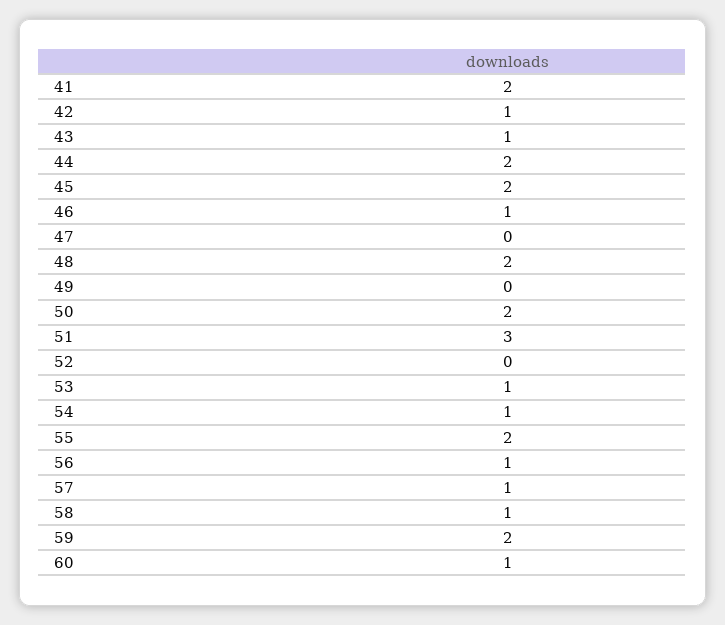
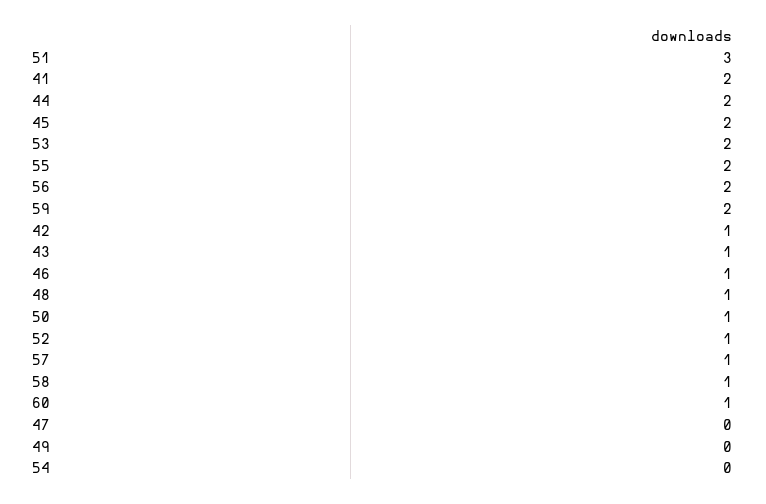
  {
    "41": 2,
    "42": 1,
    "43": 1,
    "44": 2,
    "45": 2,
    "46": 1,
    "47": 0,
-   "48": 2,
+   "48": 1,
    "49": 0,
-   "50": 2,
+   "50": 1,
    "51": 3,
-   "52": 0,
+   "52": 1,
-   "53": 1,
+   "53": 2,
-   "54": 1,
+   "54": 0,
    "55": 2,
-   "56": 1,
+   "56": 2,
    "57": 1,
    "58": 1,
    "59": 2,
    "60": 1
  }

